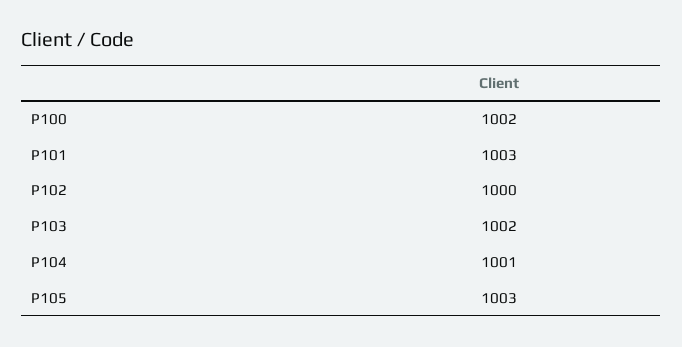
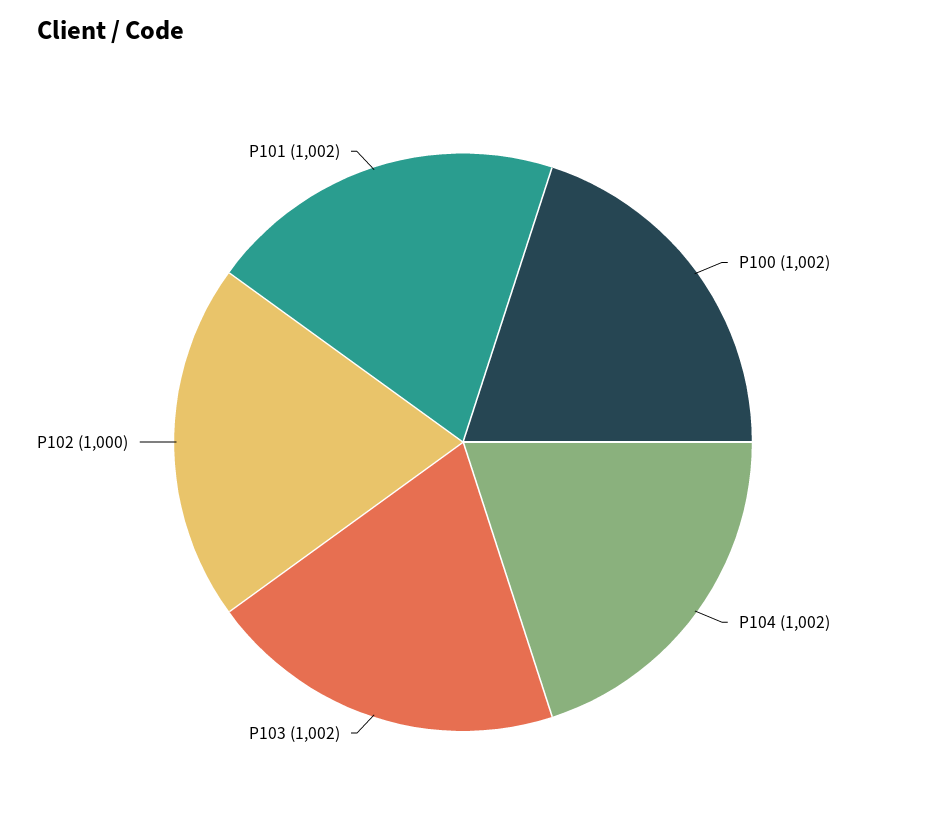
  {
    "P100": 1002,
-   "P101": 1003,
+   "P101": 1002,
    "P102": 1000,
    "P103": 1002,
-   "P104": 1001,
+   "P104": 1002
-   "P105": 1003
  }

